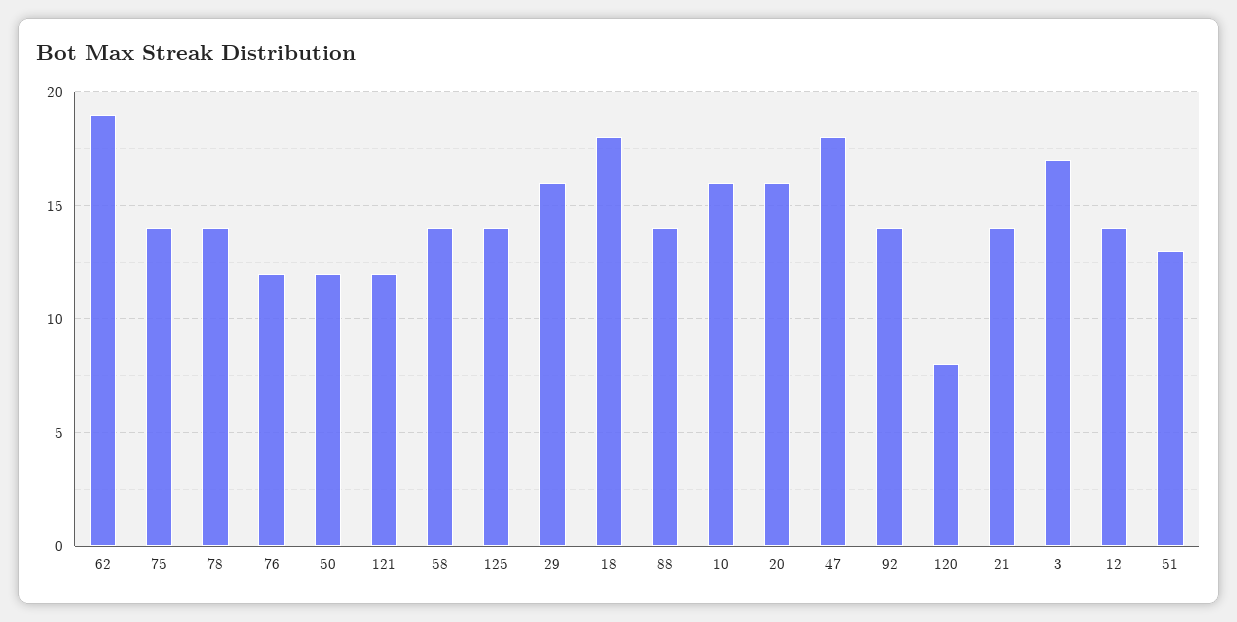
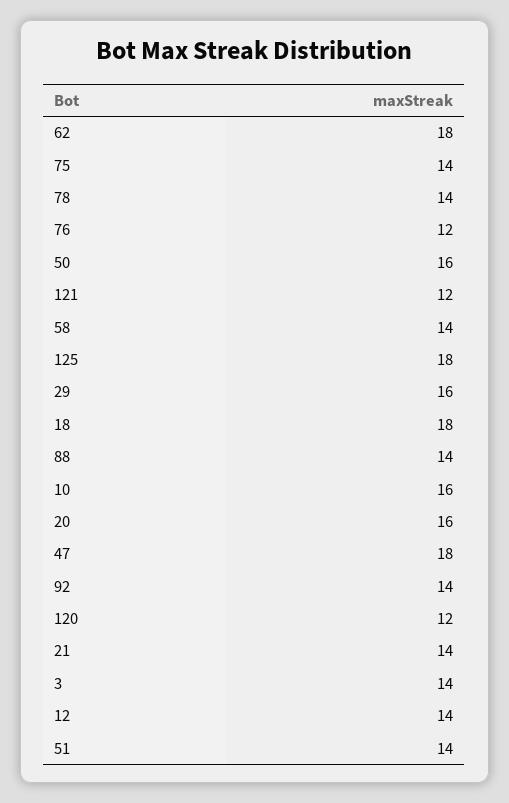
  {
-   "62": 19,
+   "62": 18,
    "75": 14,
    "78": 14,
    "76": 12,
-   "50": 12,
+   "50": 16,
    "121": 12,
    "58": 14,
-   "125": 14,
+   "125": 18,
    "29": 16,
    "18": 18,
    "88": 14,
    "10": 16,
    "20": 16,
    "47": 18,
    "92": 14,
-   "120": 8,
+   "120": 12,
    "21": 14,
-   "3": 17,
+   "3": 14,
    "12": 14,
-   "51": 13
+   "51": 14
  }

